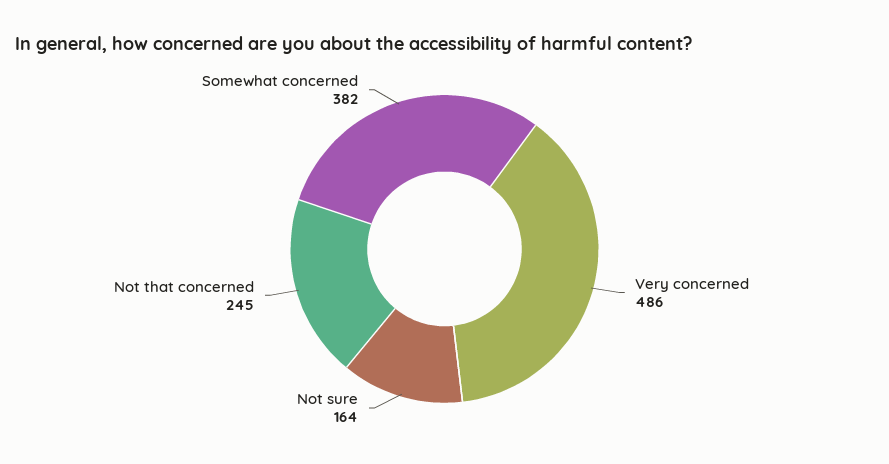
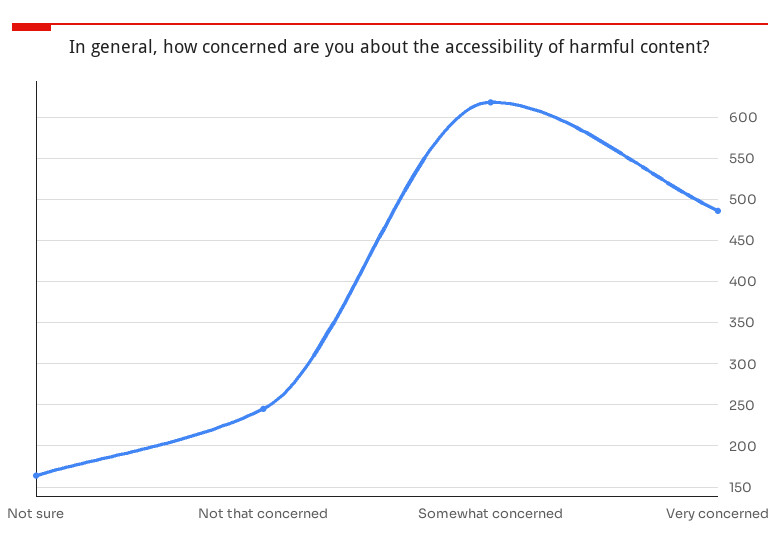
  {
    "Very concerned": 486,
    "Not sure": 164,
    "Not that concerned": 245,
-   "Somewhat concerned": 382
+   "Somewhat concerned": 620
  }

